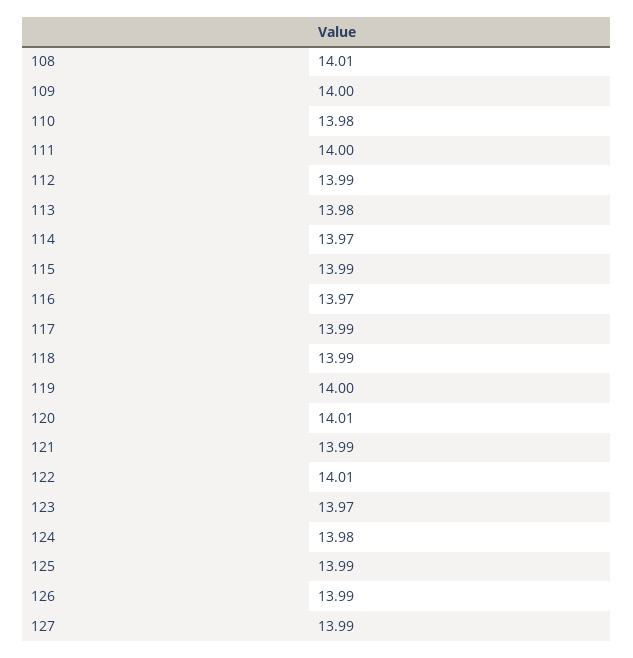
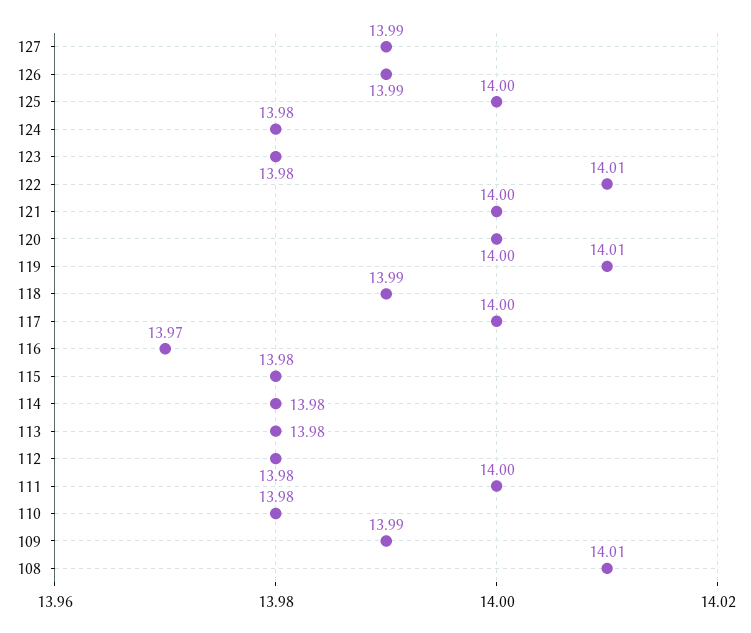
  {
    "108": 14.01,
-   "109": 14,
+   "109": 13.99,
    "110": 13.98,
    "111": 14,
-   "112": 13.99,
+   "112": 13.98,
    "113": 13.98,
-   "114": 13.97,
+   "114": 13.98,
-   "115": 13.99,
+   "115": 13.98,
    "116": 13.97,
-   "117": 13.99,
+   "117": 14,
    "118": 13.99,
-   "119": 14,
+   "119": 14.01,
-   "120": 14.01,
+   "120": 14,
-   "121": 13.99,
+   "121": 14,
    "122": 14.01,
-   "123": 13.97,
+   "123": 13.98,
    "124": 13.98,
-   "125": 13.99,
+   "125": 14,
    "126": 13.99,
    "127": 13.99
  }

